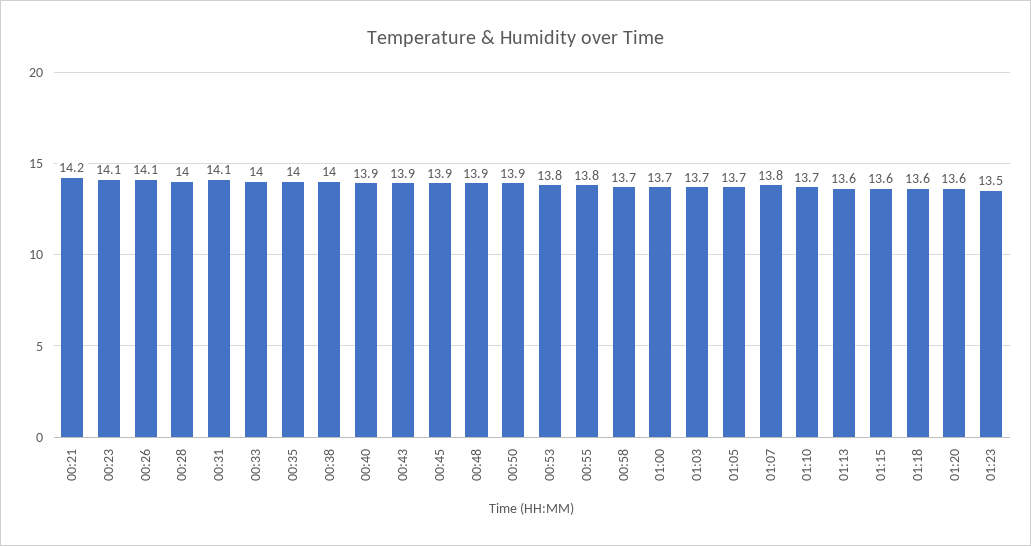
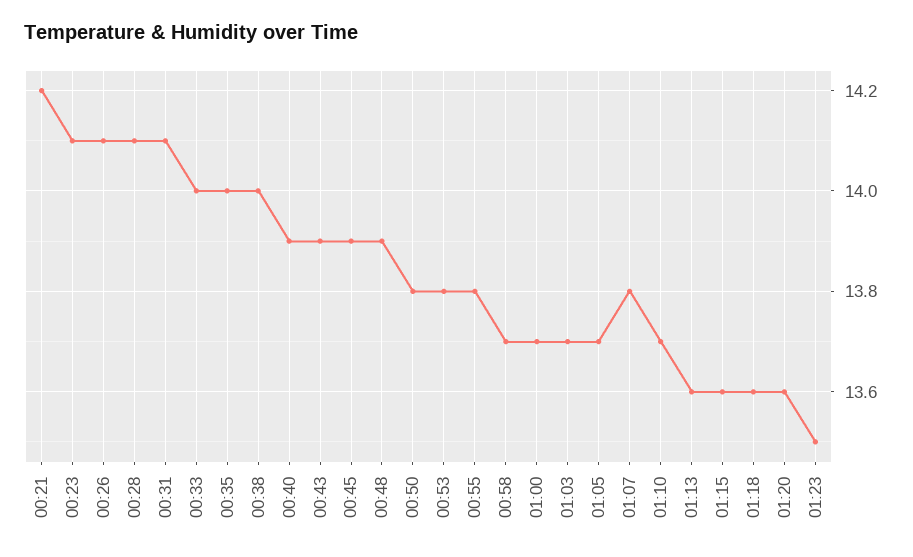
  {
    "00:21": 14.2,
    "00:23": 14.1,
    "00:26": 14.1,
-   "00:28": 14,
+   "00:28": 14.1,
    "00:31": 14.1,
    "00:33": 14,
    "00:35": 14,
    "00:38": 14,
    "00:40": 13.9,
    "00:43": 13.9,
    "00:45": 13.9,
    "00:48": 13.9,
-   "00:50": 13.9,
+   "00:50": 13.8,
    "00:53": 13.8,
    "00:55": 13.8,
    "00:58": 13.7,
    "01:00": 13.7,
    "01:03": 13.7,
    "01:05": 13.7,
    "01:07": 13.8,
    "01:10": 13.7,
    "01:13": 13.6,
    "01:15": 13.6,
    "01:18": 13.6,
    "01:20": 13.6,
    "01:23": 13.5
  }

